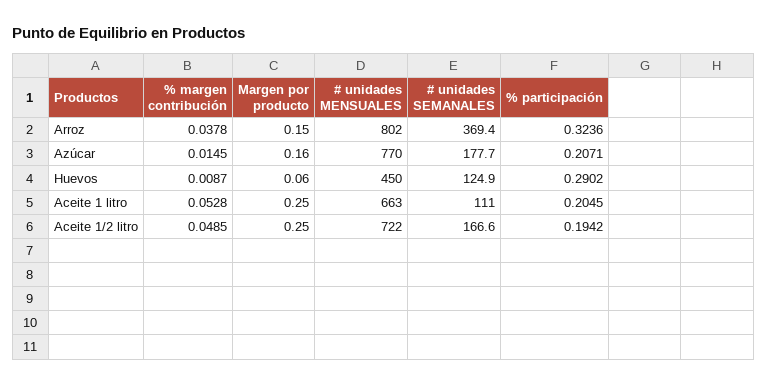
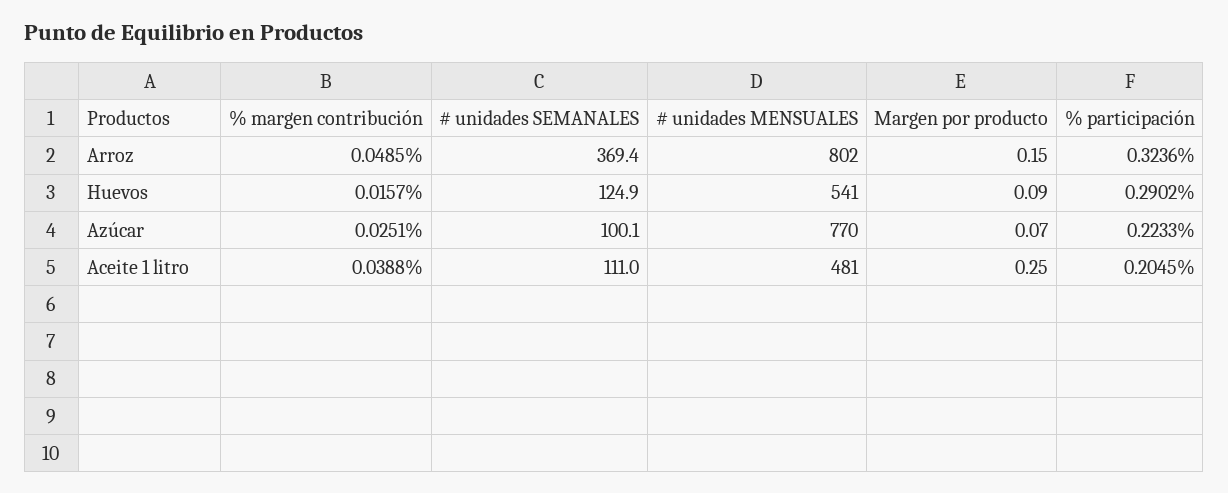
  {
    "% margen contribución": {
-     "Arroz": 0.0378,
+     "Arroz": 0.0485,
-     "Azúcar": 0.0145,
+     "Azúcar": 0.0251,
-     "Huevos": 0.0087,
+     "Huevos": 0.0157,
-     "Aceite 1 litro": 0.0528,
+     "Aceite 1 litro": 0.0388
-     "Aceite 1/2 litro": 0.0485
    },
    "Margen por producto": {
      "Arroz": 0.15,
-     "Azúcar": 0.16,
+     "Azúcar": 0.07,
-     "Huevos": 0.06,
+     "Huevos": 0.09,
-     "Aceite 1 litro": 0.25,
+     "Aceite 1 litro": 0.25
-     "Aceite 1/2 litro": 0.25
    },
    "# unidades MENSUALES": {
      "Arroz": 802,
      "Azúcar": 770,
-     "Huevos": 450,
+     "Huevos": 541,
-     "Aceite 1 litro": 663,
+     "Aceite 1 litro": 481
-     "Aceite 1/2 litro": 722
    },
    "# unidades SEMANALES": {
      "Arroz": 369.4,
-     "Azúcar": 177.7,
+     "Azúcar": 100.1,
      "Huevos": 124.9,
-     "Aceite 1 litro": 111,
+     "Aceite 1 litro": 111
-     "Aceite 1/2 litro": 166.6
    },
    "% participación": {
      "Arroz": 0.3236,
-     "Azúcar": 0.2071,
+     "Azúcar": 0.2233,
      "Huevos": 0.2902,
-     "Aceite 1 litro": 0.2045,
+     "Aceite 1 litro": 0.2045
-     "Aceite 1/2 litro": 0.1942
    }
  }

